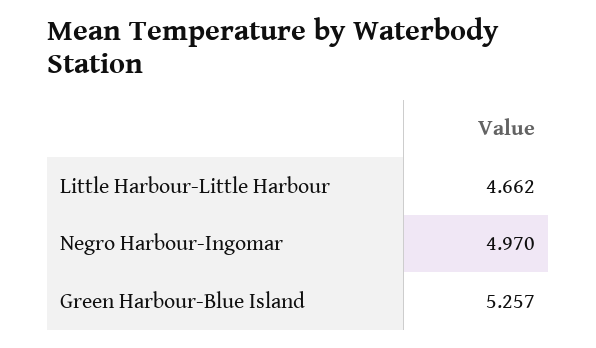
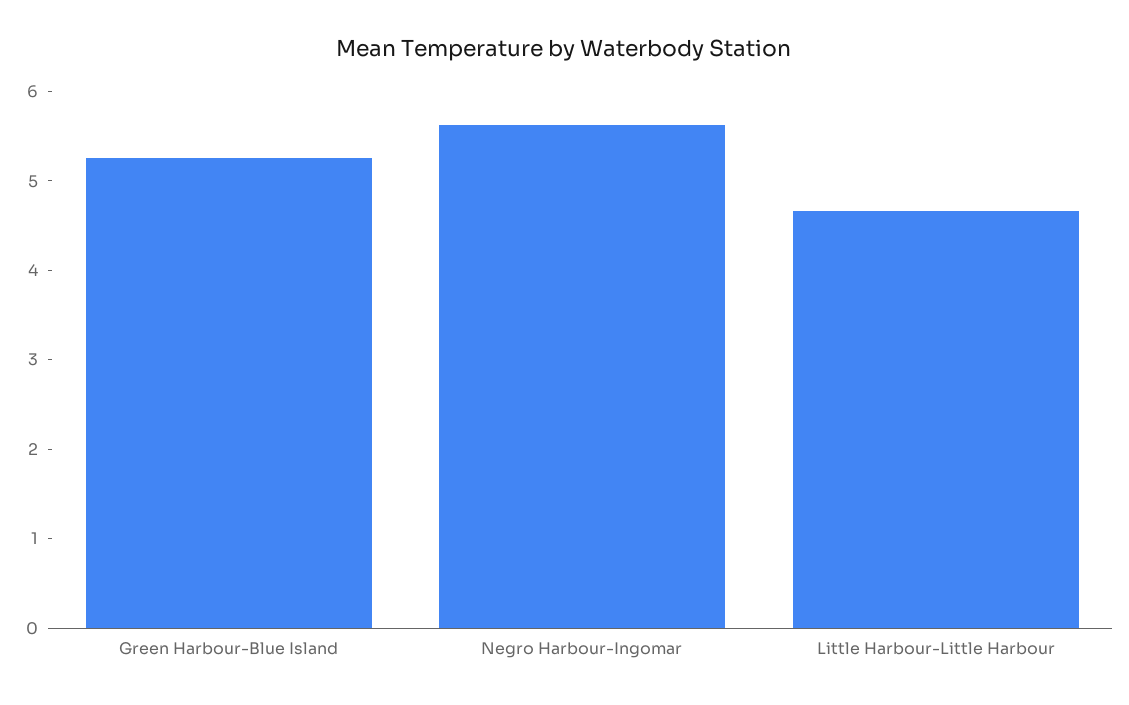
  {
    "Little Harbour-Little Harbour": 4.662,
-   "Negro Harbour-Ingomar": 4.97,
+   "Negro Harbour-Ingomar": 5.6,
    "Green Harbour-Blue Island": 5.257
  }

